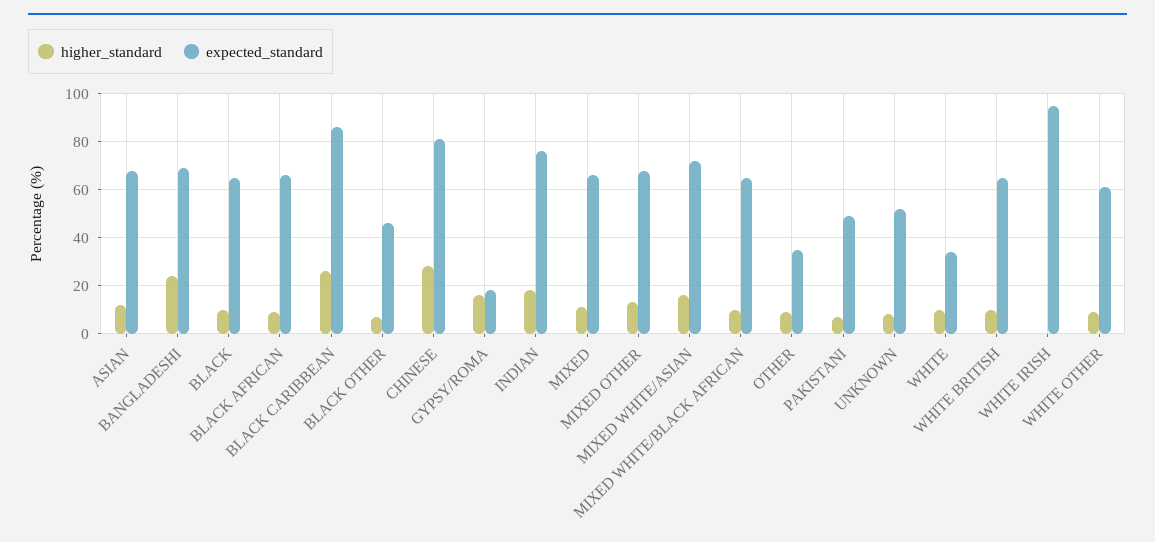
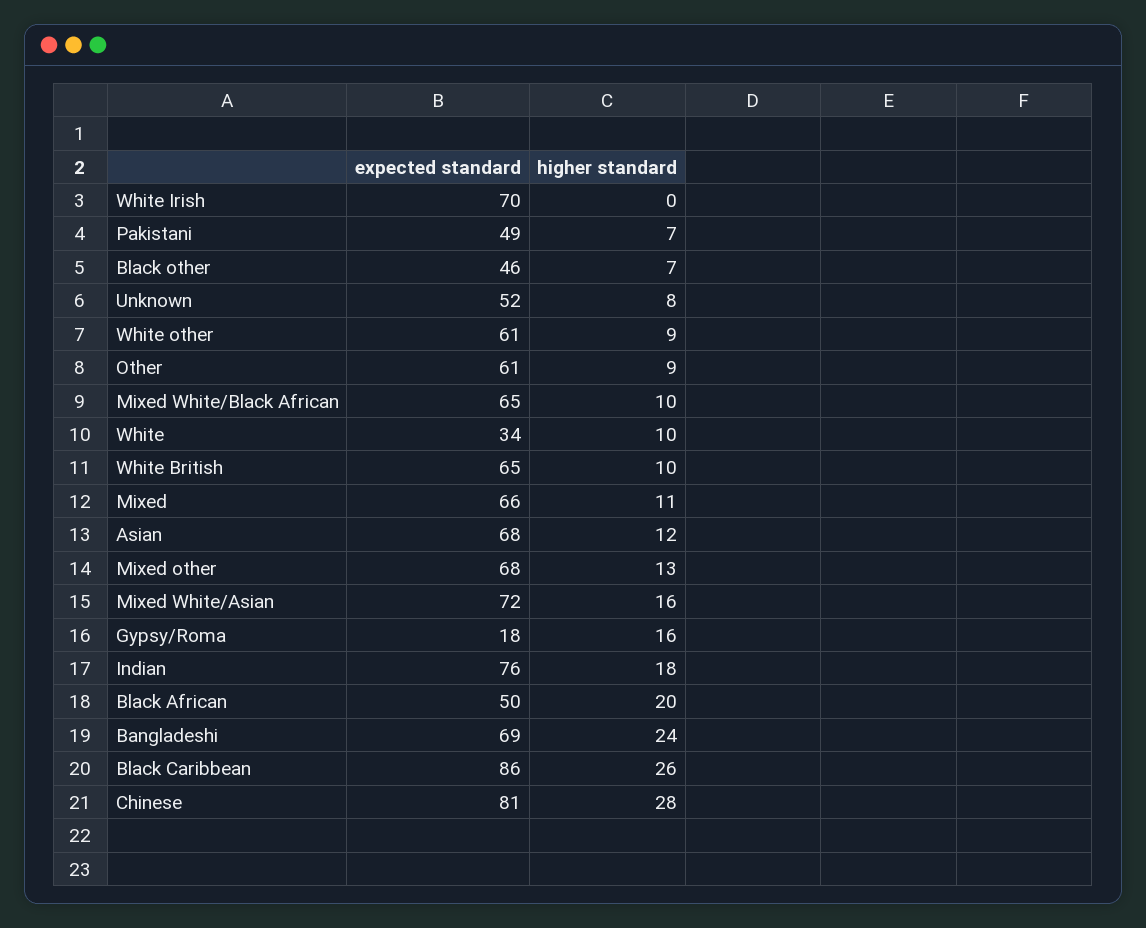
  {
    "higher_standard": {
      "ASIAN": 12,
      "BANGLADESHI": 24,
-     "BLACK": 10,
-     "BLACK AFRICAN": 10,
+     "BLACK AFRICAN": 20,
      "BLACK CARIBBEAN": 26,
      "BLACK OTHER": 7,
      "CHINESE": 28,
      "GYPSY/ROMA": 16,
      "INDIAN": 18,
      "MIXED": 11,
      "MIXED OTHER": 13,
      "MIXED WHITE/ASIAN": 16,
      "MIXED WHITE/BLACK AFRICAN": 10,
      "OTHER": 9,
      "PAKISTANI": 7,
      "UNKNOWN": 8,
      "WHITE": 10,
      "WHITE BRITISH": 10,
      "WHITE IRISH": 0,
      "WHITE OTHER": 9
    },
    "expected_standard": {
      "ASIAN": 68,
      "BANGLADESHI": 69,
-     "BLACK": 65,
-     "BLACK AFRICAN": 65,
+     "BLACK AFRICAN": 50,
      "BLACK CARIBBEAN": 86,
      "BLACK OTHER": 46,
      "CHINESE": 81,
      "GYPSY/ROMA": 18,
      "INDIAN": 76,
      "MIXED": 66,
      "MIXED OTHER": 68,
      "MIXED WHITE/ASIAN": 72,
      "MIXED WHITE/BLACK AFRICAN": 65,
-     "OTHER": 35,
+     "OTHER": 61,
      "PAKISTANI": 49,
      "UNKNOWN": 52,
      "WHITE": 34,
      "WHITE BRITISH": 65,
-     "WHITE IRISH": 95,
+     "WHITE IRISH": 70,
      "WHITE OTHER": 61
    }
  }

